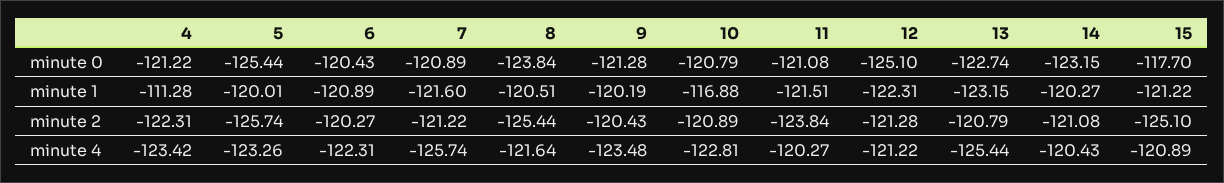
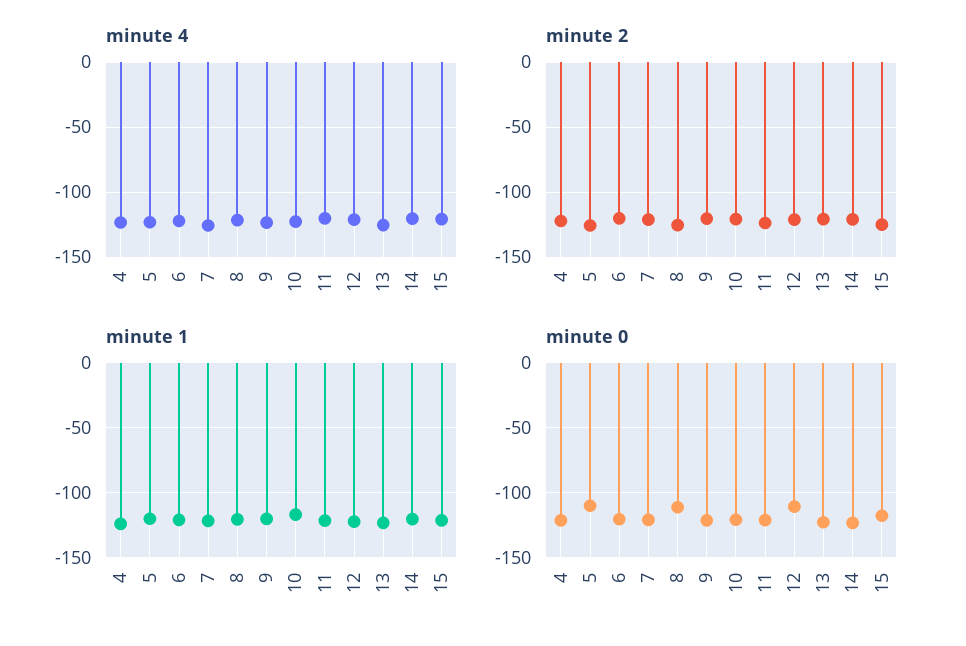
  {
    "minute 0": {
      "4": -121.22,
-     "5": -125.44,
+     "5": -110,
      "6": -120.43,
      "7": -120.89,
-     "8": -123.84,
+     "8": -110,
      "9": -121.28,
      "10": -120.79,
      "11": -121.08,
-     "12": -125.1,
+     "12": -110,
      "13": -122.74,
      "14": -123.15,
      "15": -117.7
    },
    "minute 1": {
-     "4": -111.28,
+     "4": -125,
      "5": -120.01,
      "6": -120.89,
      "7": -121.6,
      "8": -120.51,
      "9": -120.19,
      "10": -116.88,
      "11": -121.51,
      "12": -122.31,
      "13": -123.15,
      "14": -120.27,
      "15": -121.22
    },
    "minute 2": {
      "4": -122.31,
      "5": -125.74,
      "6": -120.27,
      "7": -121.22,
      "8": -125.44,
      "9": -120.43,
      "10": -120.89,
      "11": -123.84,
      "12": -121.28,
      "13": -120.79,
      "14": -121.08,
      "15": -125.1
    },
    "minute 4": {
      "4": -123.42,
      "5": -123.26,
      "6": -122.31,
      "7": -125.74,
      "8": -121.64,
      "9": -123.48,
      "10": -122.81,
      "11": -120.27,
      "12": -121.22,
      "13": -125.44,
      "14": -120.43,
      "15": -120.89
    }
  }

